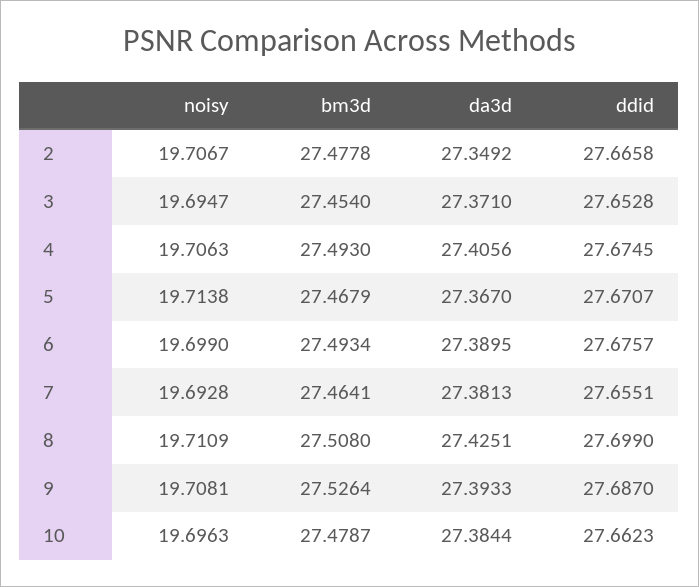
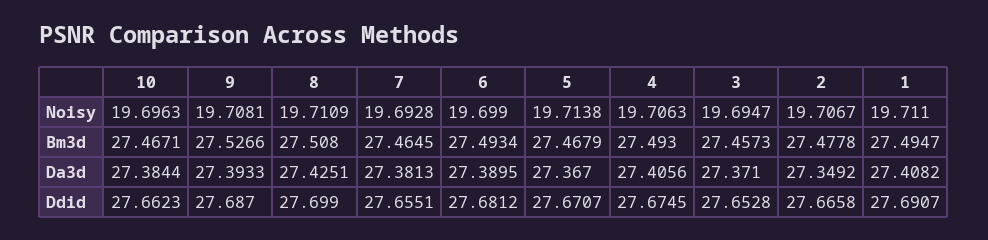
  {
    "noisy": {
      "2": 19.7067,
      "3": 19.6947,
      "4": 19.7063,
      "5": 19.7138,
      "6": 19.699,
      "7": 19.6928,
      "8": 19.7109,
      "9": 19.7081,
-     "10": 19.6963
+     "10": 19.6963,
+     "1": 19.711
    },
    "bm3d": {
      "2": 27.4778,
-     "3": 27.454,
+     "3": 27.4573,
      "4": 27.493,
      "5": 27.4679,
      "6": 27.4934,
-     "7": 27.4641,
+     "7": 27.4645,
      "8": 27.508,
-     "9": 27.5264,
+     "9": 27.5266,
-     "10": 27.4787
+     "10": 27.4671,
+     "1": 27.4947
    },
    "da3d": {
      "2": 27.3492,
      "3": 27.371,
      "4": 27.4056,
      "5": 27.367,
      "6": 27.3895,
      "7": 27.3813,
      "8": 27.4251,
      "9": 27.3933,
-     "10": 27.3844
+     "10": 27.3844,
+     "1": 27.4082
    },
    "ddid": {
      "2": 27.6658,
      "3": 27.6528,
      "4": 27.6745,
      "5": 27.6707,
-     "6": 27.6757,
+     "6": 27.6812,
      "7": 27.6551,
      "8": 27.699,
      "9": 27.687,
-     "10": 27.6623
+     "10": 27.6623,
+     "1": 27.6907
    }
  }

